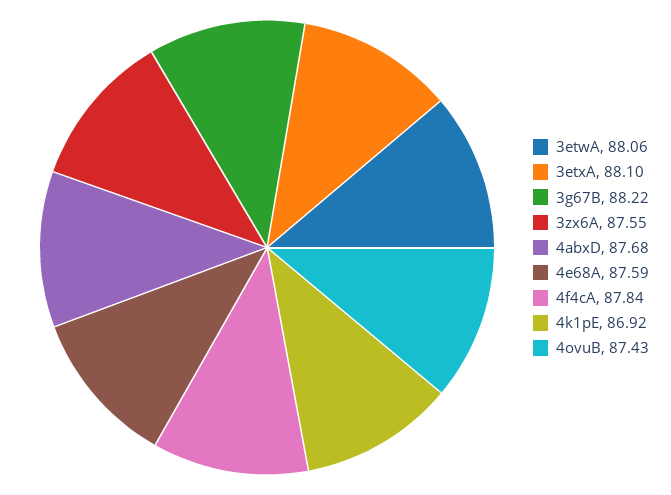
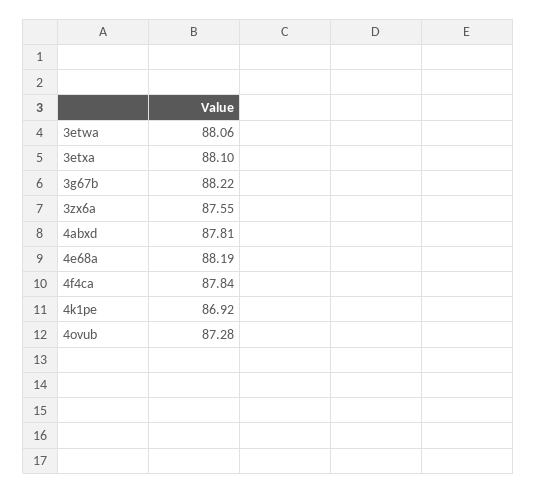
  {
    "3etwA": 88.06,
    "3etxA": 88.1,
    "3g67B": 88.22,
    "3zx6A": 87.55,
-   "4abxD": 87.68,
+   "4abxD": 87.81,
-   "4e68A": 87.59,
+   "4e68A": 88.19,
    "4f4cA": 87.84,
    "4k1pE": 86.92,
-   "4ovuB": 87.43
+   "4ovuB": 87.28
  }

